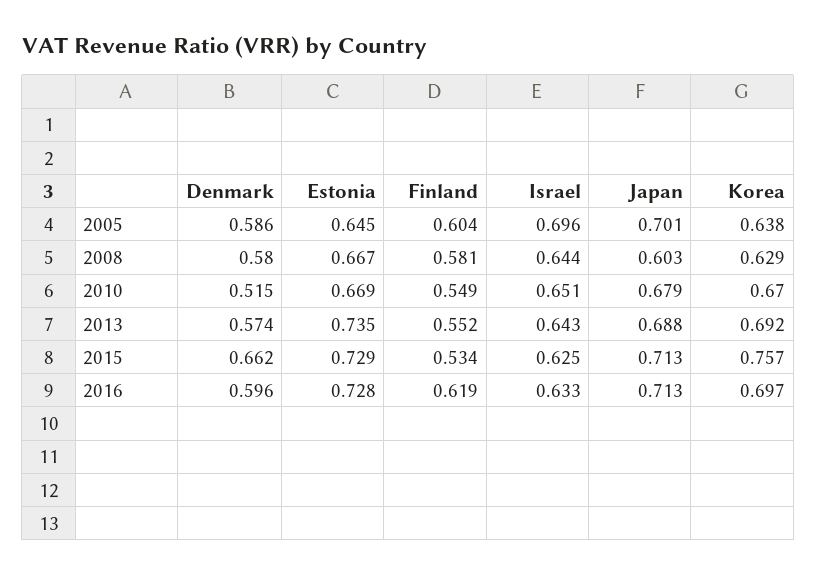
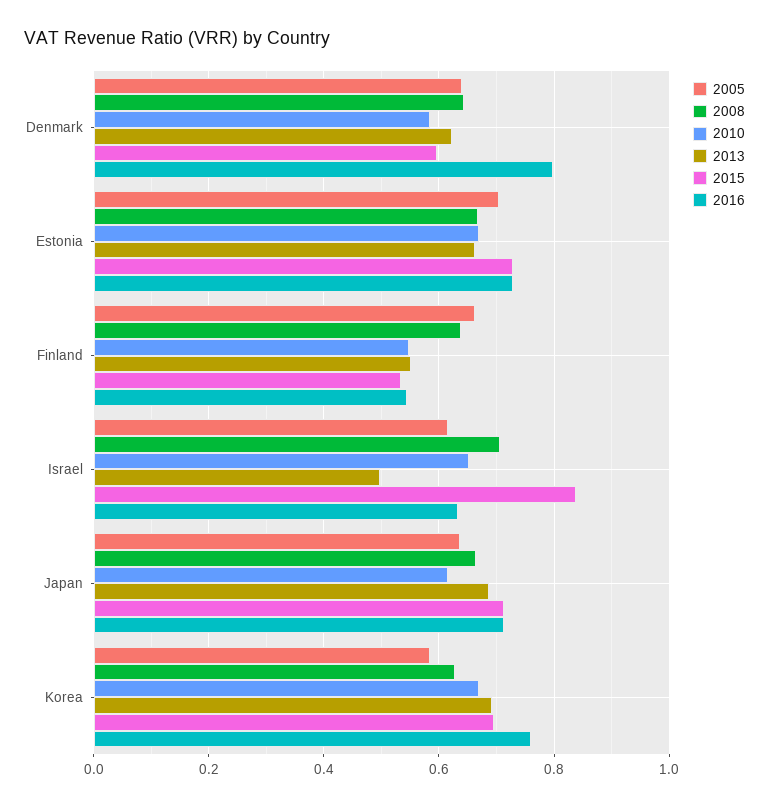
  {
    "2005": {
-     "Denmark": 0.586,
+     "Denmark": 0.64,
-     "Estonia": 0.645,
+     "Estonia": 0.7,
-     "Finland": 0.604,
+     "Finland": 0.66,
-     "Israel": 0.696,
+     "Israel": 0.62,
-     "Japan": 0.701,
+     "Japan": 0.64,
-     "Korea": 0.638
+     "Korea": 0.58
    },
    "2008": {
-     "Denmark": 0.58,
+     "Denmark": 0.64,
      "Estonia": 0.667,
-     "Finland": 0.581,
+     "Finland": 0.64,
-     "Israel": 0.644,
+     "Israel": 0.7,
-     "Japan": 0.603,
+     "Japan": 0.66,
      "Korea": 0.629
    },
    "2010": {
-     "Denmark": 0.515,
+     "Denmark": 0.58,
      "Estonia": 0.669,
      "Finland": 0.549,
      "Israel": 0.651,
-     "Japan": 0.679,
+     "Japan": 0.62,
      "Korea": 0.67
    },
    "2013": {
-     "Denmark": 0.574,
+     "Denmark": 0.62,
-     "Estonia": 0.735,
+     "Estonia": 0.66,
      "Finland": 0.552,
-     "Israel": 0.643,
+     "Israel": 0.5,
      "Japan": 0.688,
      "Korea": 0.692
    },
    "2015": {
-     "Denmark": 0.662,
+     "Denmark": 0.6,
      "Estonia": 0.729,
      "Finland": 0.534,
-     "Israel": 0.625,
+     "Israel": 0.84,
      "Japan": 0.713,
-     "Korea": 0.757
+     "Korea": 0.7
    },
    "2016": {
-     "Denmark": 0.596,
+     "Denmark": 0.8,
      "Estonia": 0.728,
-     "Finland": 0.619,
+     "Finland": 0.54,
      "Israel": 0.633,
      "Japan": 0.713,
-     "Korea": 0.697
+     "Korea": 0.76
    }
  }

